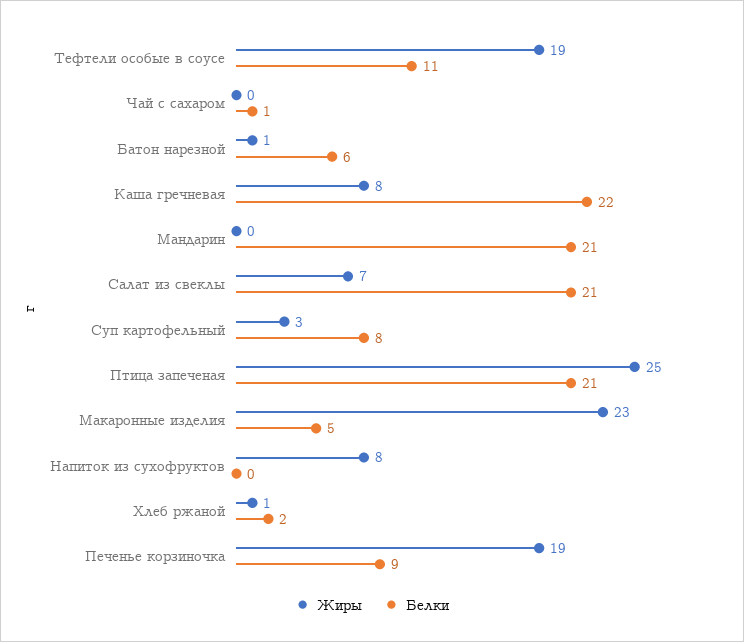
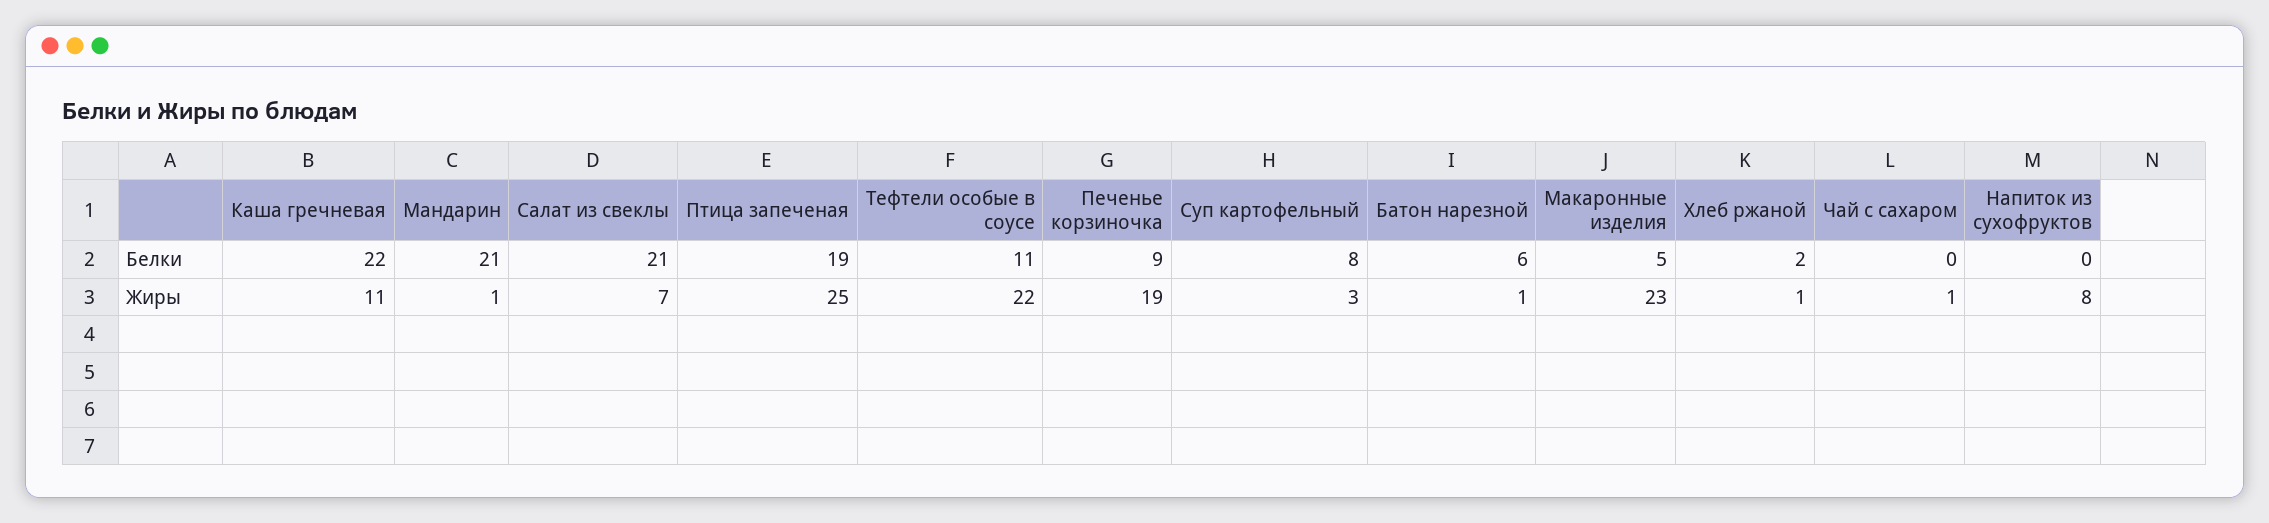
  {
    "Жиры": {
-     "Тефтели особые в соусе": 19,
+     "Тефтели особые в соусе": 22,
-     "Чай с сахаром": 0,
+     "Чай с сахаром": 1,
      "Батон нарезной": 1,
-     "Каша гречневая": 8,
+     "Каша гречневая": 11,
-     "Мандарин": 0,
+     "Мандарин": 1,
      "Салат из свеклы": 7,
      "Суп картофельный": 3,
      "Птица запеченая": 25,
      "Макаронные изделия": 23,
      "Напиток из сухофруктов": 8,
      "Хлеб ржаной": 1,
      "Печенье корзиночка": 19
    },
    "Белки": {
      "Тефтели особые в соусе": 11,
-     "Чай с сахаром": 1,
+     "Чай с сахаром": 0,
      "Батон нарезной": 6,
      "Каша гречневая": 22,
      "Мандарин": 21,
      "Салат из свеклы": 21,
      "Суп картофельный": 8,
-     "Птица запеченая": 21,
+     "Птица запеченая": 19,
      "Макаронные изделия": 5,
      "Напиток из сухофруктов": 0,
      "Хлеб ржаной": 2,
      "Печенье корзиночка": 9
    }
  }

